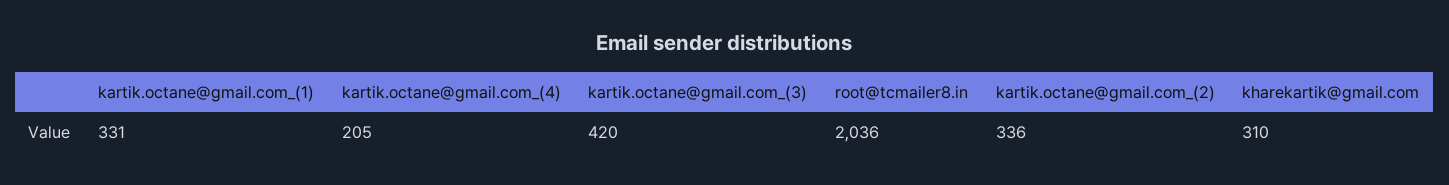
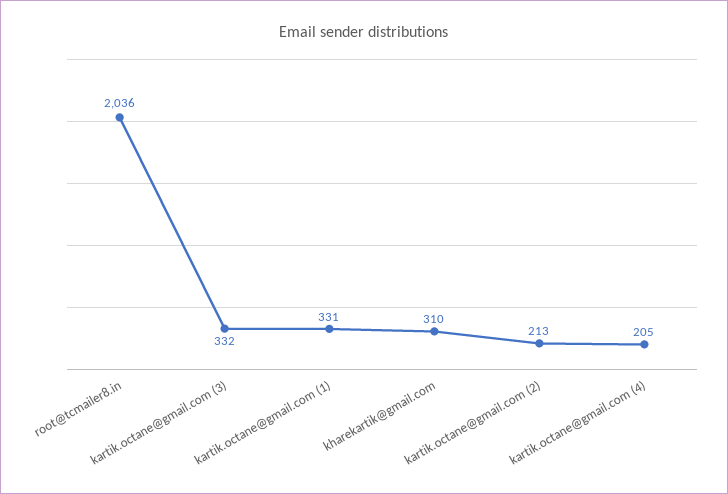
  {
    "kartik.octane@gmail.com_(1)": 331,
    "kartik.octane@gmail.com_(4)": 205,
-   "kartik.octane@gmail.com_(3)": 420,
+   "kartik.octane@gmail.com_(3)": 332,
    "root@tcmailer8.in": 2036,
-   "kartik.octane@gmail.com_(2)": 336,
+   "kartik.octane@gmail.com_(2)": 213,
    "kharekartik@gmail.com": 310
  }

